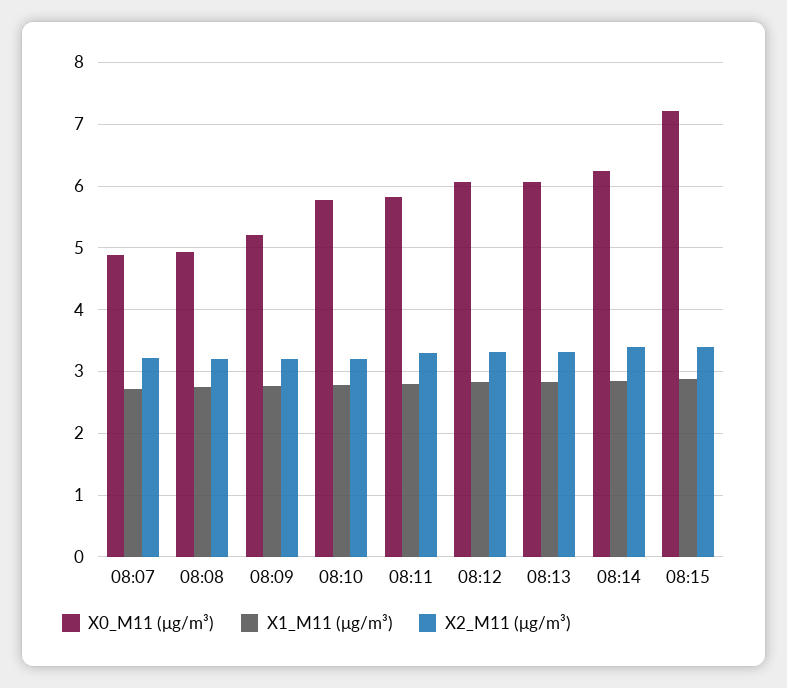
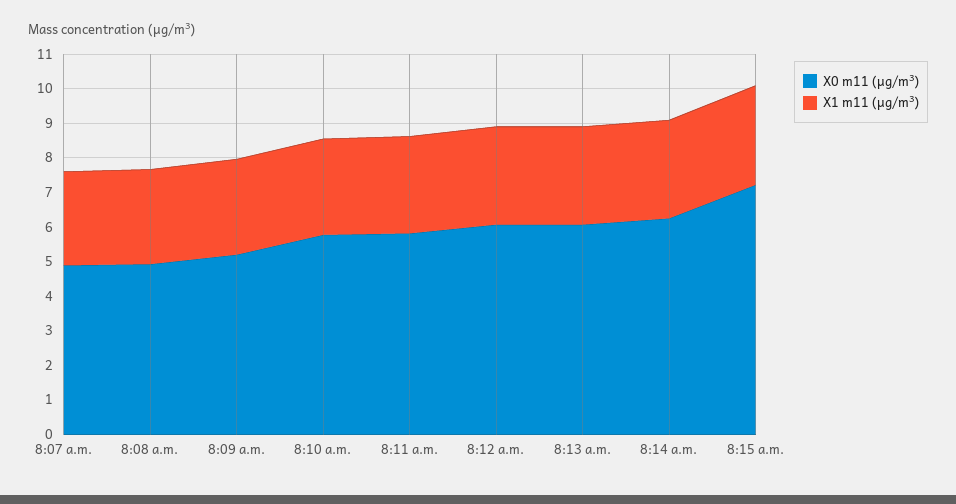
  {
    "X0_M11 (μg/m³)": {
      "08:07": 4.9,
      "08:08": 4.9,
      "08:09": 5.2,
      "08:10": 5.8,
      "08:11": 5.8,
      "08:12": 6.1,
      "08:13": 6.1,
      "08:14": 6.3,
      "08:15": 7.2
    },
    "X1_M11 (μg/m³)": {
      "08:07": 2.7,
      "08:08": 2.7,
      "08:09": 2.8,
      "08:10": 2.8,
      "08:11": 2.8,
      "08:12": 2.8,
      "08:13": 2.8,
      "08:14": 2.8,
      "08:15": 2.9
-   },
+   }
-   "X2_M11 (μg/m³)": {
-     "08:07": 3.2,
-     "08:08": 3.2,
-     "08:09": 3.2,
-     "08:10": 3.2,
-     "08:11": 3.3,
-     "08:12": 3.3,
-     "08:13": 3.3,
-     "08:14": 3.4,
-     "08:15": 3.4
-   }
  }

